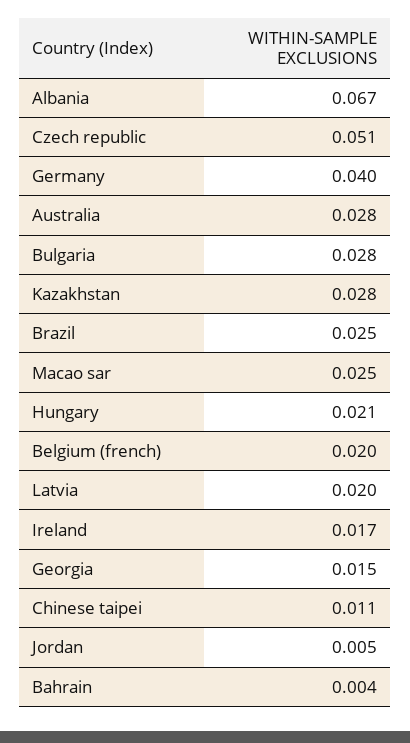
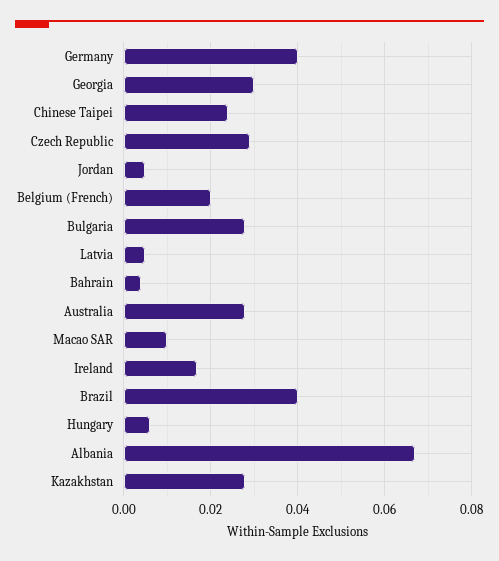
  {
    "Albania": 0.067,
-   "Czech republic": 0.051,
+   "Czech republic": 0.03,
    "Germany": 0.04,
    "Australia": 0.028,
    "Bulgaria": 0.028,
    "Kazakhstan": 0.028,
-   "Brazil": 0.025,
+   "Brazil": 0.04,
-   "Macao sar": 0.025,
+   "Macao sar": 0.01,
-   "Hungary": 0.021,
+   "Hungary": 0.005,
    "Belgium (french)": 0.02,
-   "Latvia": 0.02,
+   "Latvia": 0.005,
    "Ireland": 0.017,
-   "Georgia": 0.015,
+   "Georgia": 0.03,
-   "Chinese taipei": 0.011,
+   "Chinese taipei": 0.025,
    "Jordan": 0.005,
    "Bahrain": 0.004
  }

